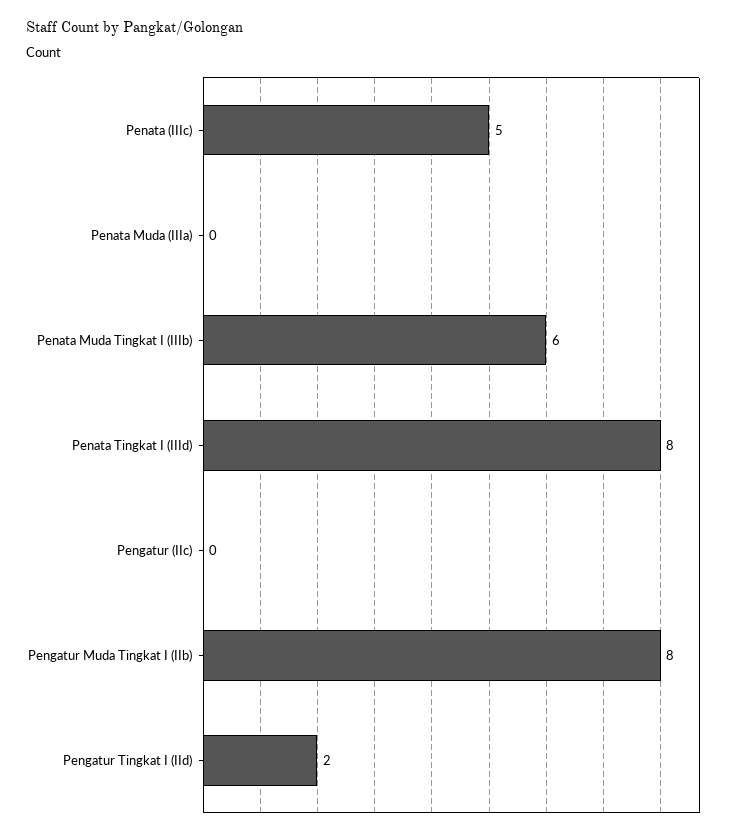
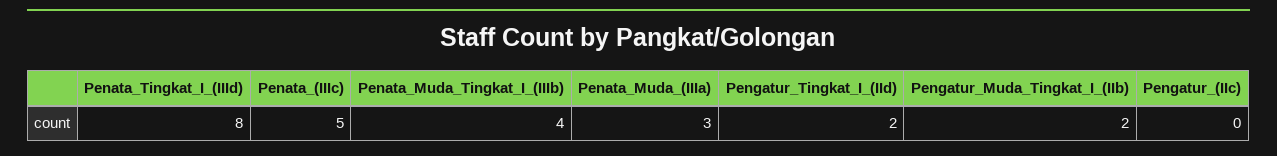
  {
    "Penata (IIIc)": 5,
-   "Penata Muda (IIIa)": 0,
+   "Penata Muda (IIIa)": 3,
-   "Penata Muda Tingkat I (IIIb)": 6,
+   "Penata Muda Tingkat I (IIIb)": 4,
    "Penata Tingkat I (IIId)": 8,
    "Pengatur (IIc)": 0,
-   "Pengatur Muda Tingkat I (IIb)": 8,
+   "Pengatur Muda Tingkat I (IIb)": 2,
    "Pengatur Tingkat I (IId)": 2
  }

